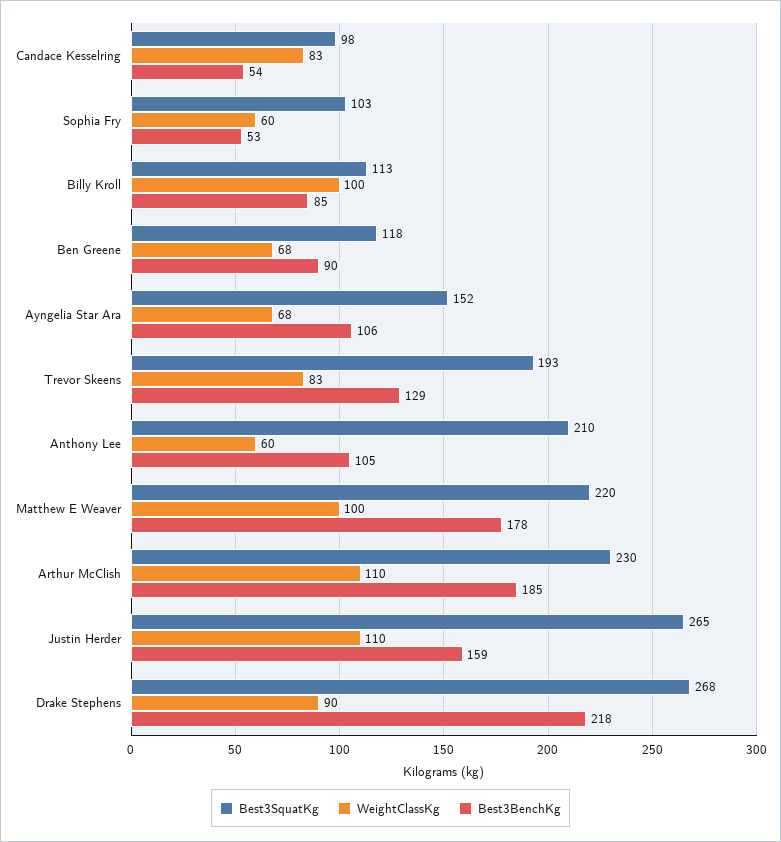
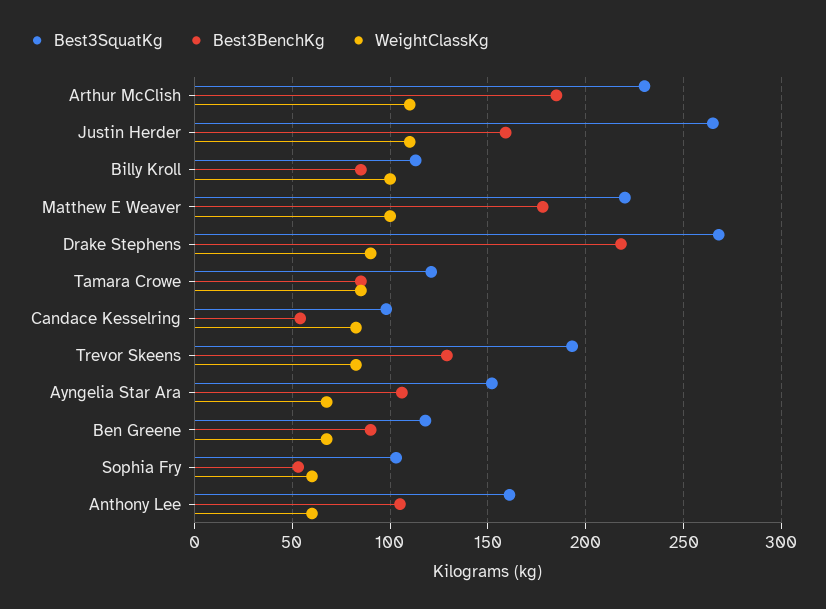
  {
    "Best3SquatKg": {
      "Candace Kesselring": 98,
      "Sophia Fry": 103,
      "Billy Kroll": 113,
      "Ben Greene": 118,
      "Ayngelia Star Ara": 152,
      "Trevor Skeens": 193,
-     "Anthony Lee": 210,
+     "Anthony Lee": 160,
      "Matthew E Weaver": 220,
      "Arthur McClish": 230,
      "Justin Herder": 265,
-     "Drake Stephens": 268
+     "Drake Stephens": 268,
+     "Tamara Crowe": 120
    },
    "WeightClassKg": {
      "Candace Kesselring": 83,
      "Sophia Fry": 60,
      "Billy Kroll": 100,
      "Ben Greene": 68,
      "Ayngelia Star Ara": 68,
      "Trevor Skeens": 83,
      "Anthony Lee": 60,
      "Matthew E Weaver": 100,
      "Arthur McClish": 110,
      "Justin Herder": 110,
-     "Drake Stephens": 90
+     "Drake Stephens": 90,
+     "Tamara Crowe": 85
    },
    "Best3BenchKg": {
      "Candace Kesselring": 54,
      "Sophia Fry": 53,
      "Billy Kroll": 85,
      "Ben Greene": 90,
      "Ayngelia Star Ara": 106,
      "Trevor Skeens": 129,
      "Anthony Lee": 105,
      "Matthew E Weaver": 178,
      "Arthur McClish": 185,
      "Justin Herder": 159,
-     "Drake Stephens": 218
+     "Drake Stephens": 218,
+     "Tamara Crowe": 85
    }
  }

